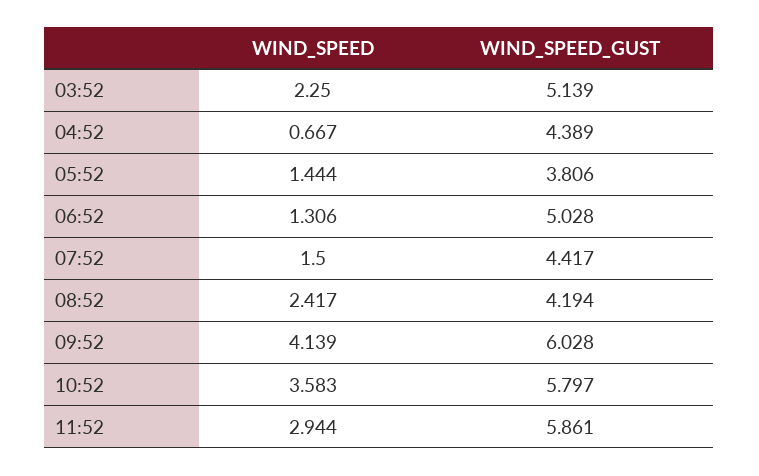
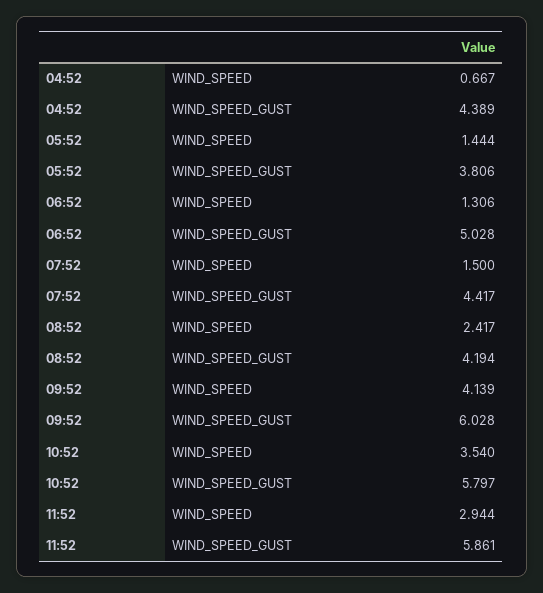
  {
    "WIND_SPEED": {
-     "03:52": 2.25,
      "04:52": 0.667,
      "05:52": 1.444,
      "06:52": 1.306,
      "07:52": 1.5,
      "08:52": 2.417,
      "09:52": 4.139,
-     "10:52": 3.583,
+     "10:52": 3.54,
      "11:52": 2.944
    },
    "WIND_SPEED_GUST": {
-     "03:52": 5.139,
      "04:52": 4.389,
      "05:52": 3.806,
      "06:52": 5.028,
      "07:52": 4.417,
      "08:52": 4.194,
      "09:52": 6.028,
      "10:52": 5.797,
      "11:52": 5.861
    }
  }

